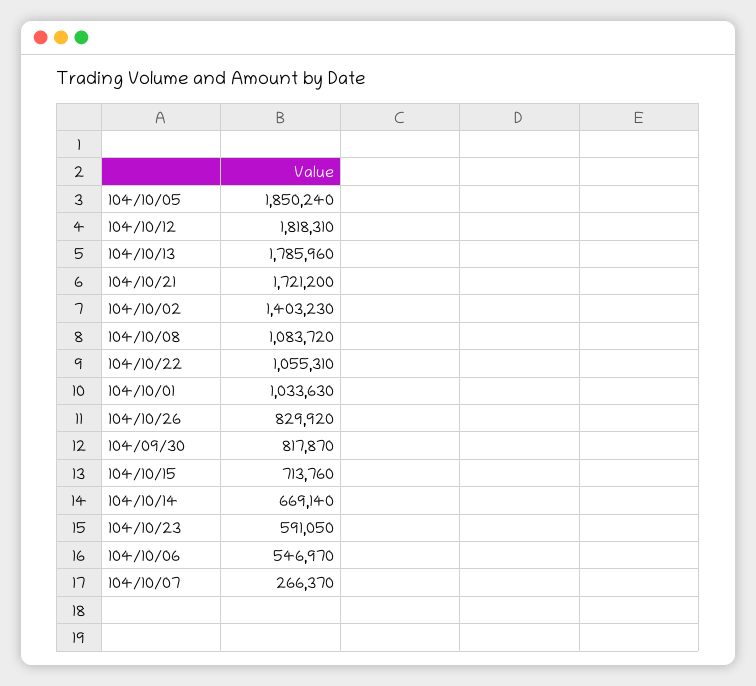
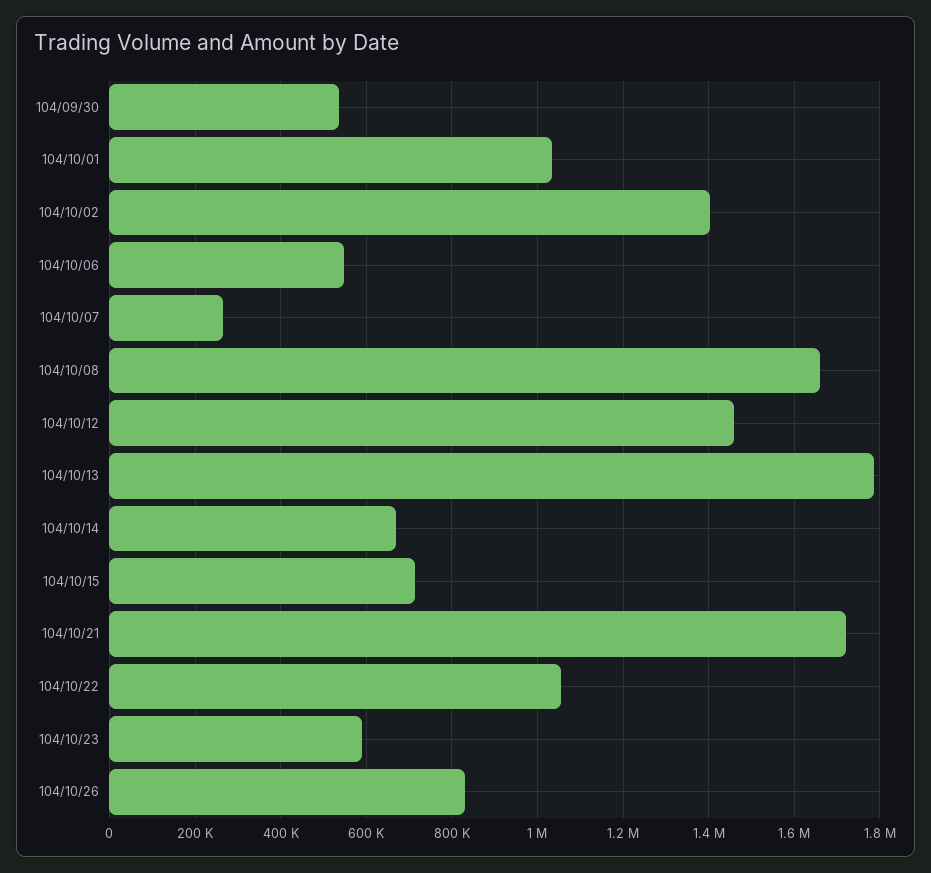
  {
-   "104/10/05": 1850240,
-   "104/10/12": 1818310,
+   "104/10/12": 1460000,
    "104/10/13": 1785960,
    "104/10/21": 1721200,
    "104/10/02": 1403230,
-   "104/10/08": 1083720,
+   "104/10/08": 1660000,
    "104/10/22": 1055310,
    "104/10/01": 1033630,
    "104/10/26": 829920,
-   "104/09/30": 817870,
+   "104/09/30": 540000,
    "104/10/15": 713760,
    "104/10/14": 669140,
    "104/10/23": 591050,
    "104/10/06": 546970,
    "104/10/07": 266370
  }

